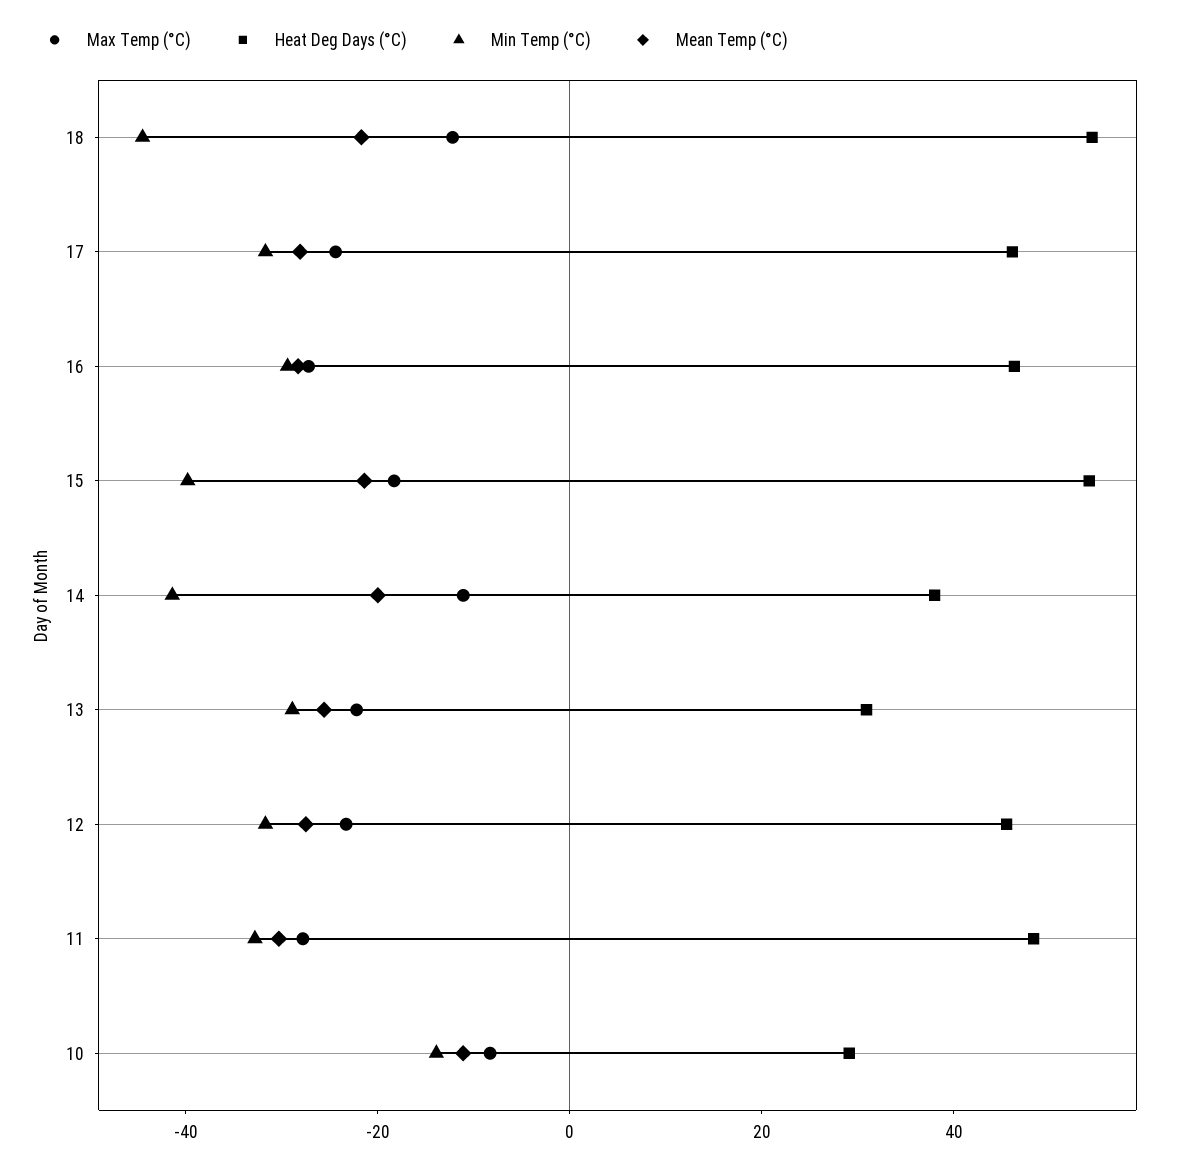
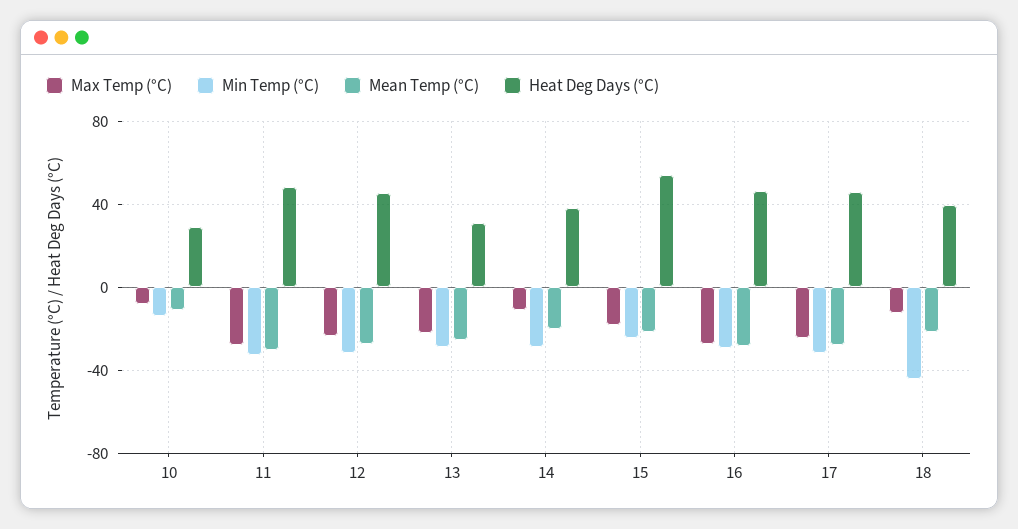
  {
    "Max Temp (°C)": {
      "18": -10,
      "17": -25,
      "16": -25,
      "15": -20,
      "14": -10,
      "13": -20,
      "12": -25,
      "11": -30,
      "10": -10
    },
    "Heat Deg Days (°C)": {
-     "18": 55,
+     "18": 40,
      "17": 45,
      "16": 45,
      "15": 55,
      "14": 40,
      "13": 30,
      "12": 45,
      "11": 50,
      "10": 30
    },
    "Min Temp (°C)": {
      "18": -45,
      "17": -30,
      "16": -30,
-     "15": -40,
+     "15": -25,
-     "14": -40,
+     "14": -30,
      "13": -30,
      "12": -30,
      "11": -35,
      "10": -15
    },
    "Mean Temp (°C)": {
      "18": -20,
      "17": -30,
      "16": -30,
      "15": -20,
      "14": -20,
      "13": -25,
      "12": -30,
      "11": -30,
      "10": -10
    }
  }

